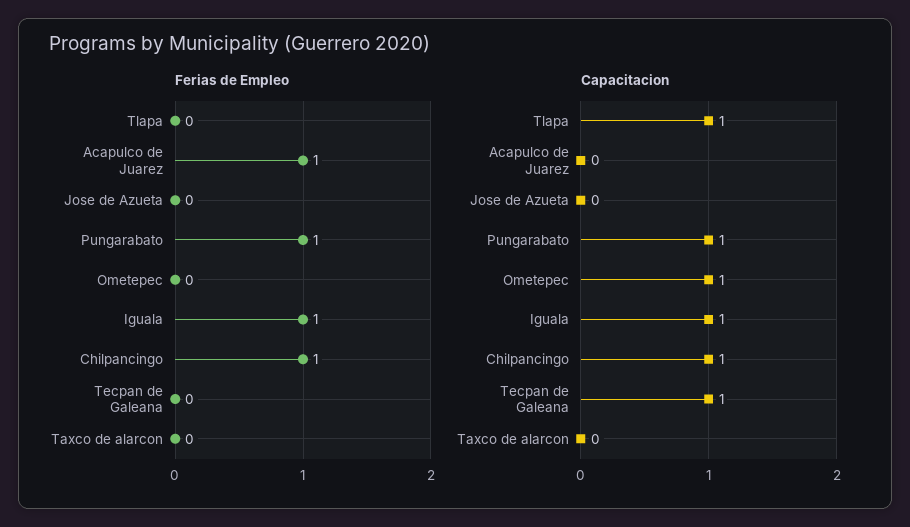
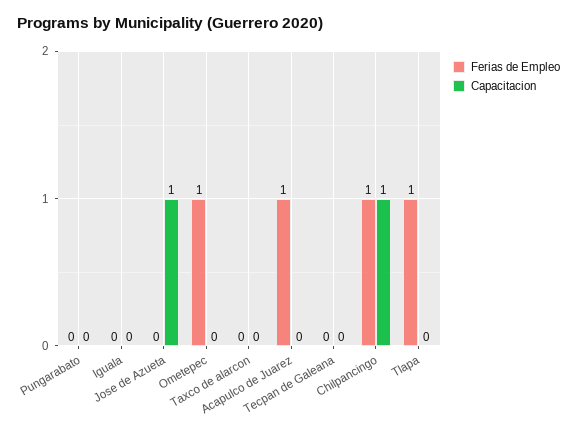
  {
    "Ferias de Empleo": {
-     "Tlapa": 0,
+     "Tlapa": 1,
      "Acapulco de Juarez": 1,
      "Jose de Azueta": 0,
-     "Pungarabato": 1,
+     "Pungarabato": 0,
-     "Ometepec": 0,
+     "Ometepec": 1,
-     "Iguala": 1,
+     "Iguala": 0,
      "Chilpancingo": 1,
      "Tecpan de Galeana": 0,
      "Taxco de alarcon": 0
    },
    "Capacitacion": {
-     "Tlapa": 1,
+     "Tlapa": 0,
      "Acapulco de Juarez": 0,
-     "Jose de Azueta": 0,
+     "Jose de Azueta": 1,
-     "Pungarabato": 1,
+     "Pungarabato": 0,
-     "Ometepec": 1,
+     "Ometepec": 0,
-     "Iguala": 1,
+     "Iguala": 0,
      "Chilpancingo": 1,
-     "Tecpan de Galeana": 1,
+     "Tecpan de Galeana": 0,
      "Taxco de alarcon": 0
    }
  }

